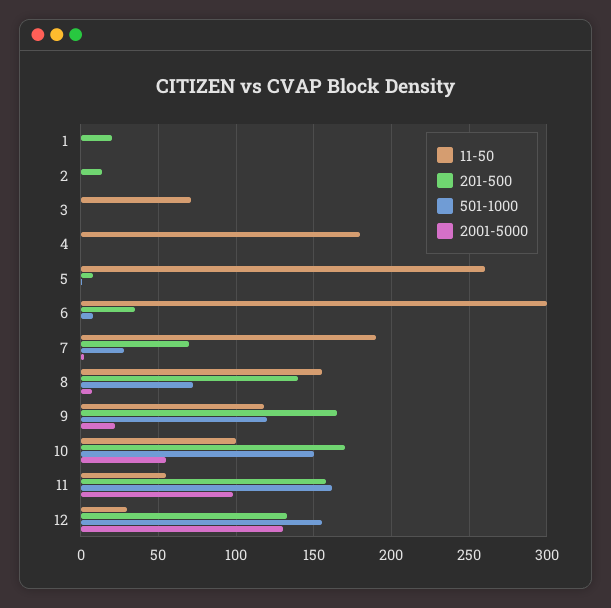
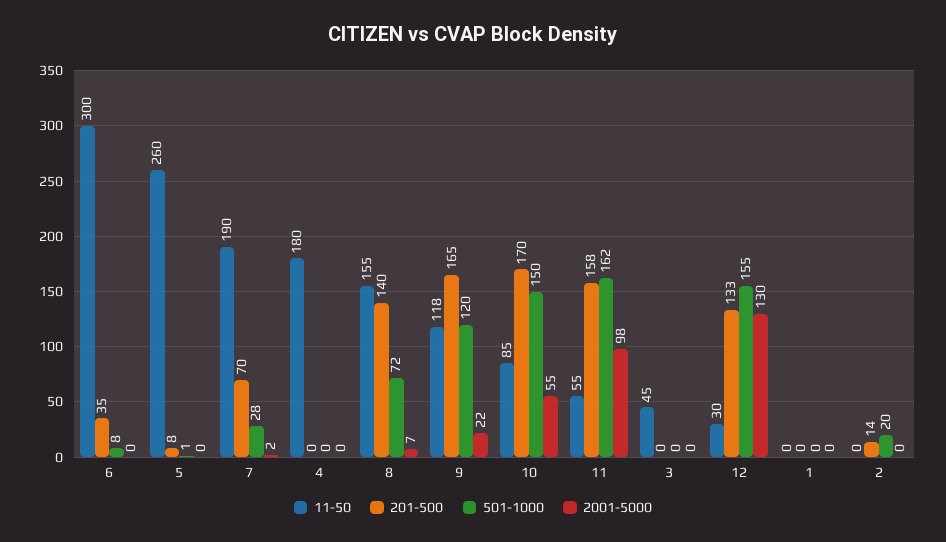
  {
    "11-50": {
      "1": 0,
      "2": 0,
-     "3": 70,
+     "3": 45,
      "4": 180,
      "5": 260,
      "6": 300,
      "7": 190,
      "8": 155,
      "9": 118,
-     "10": 100,
+     "10": 85,
      "11": 55,
      "12": 30
    },
    "201-500": {
-     "1": 20,
+     "1": 0,
      "2": 14,
      "3": 0,
      "4": 0,
      "5": 8,
      "6": 35,
      "7": 70,
      "8": 140,
      "9": 165,
      "10": 170,
      "11": 158,
      "12": 133
    },
    "501-1000": {
      "1": 0,
-     "2": 0,
+     "2": 20,
      "3": 0,
      "4": 0,
      "5": 1,
      "6": 8,
      "7": 28,
      "8": 72,
      "9": 120,
      "10": 150,
      "11": 162,
      "12": 155
    },
    "2001-5000": {
      "1": 0,
      "2": 0,
      "3": 0,
      "4": 0,
      "5": 0,
      "6": 0,
      "7": 2,
      "8": 7,
      "9": 22,
      "10": 55,
      "11": 98,
      "12": 130
    }
  }

